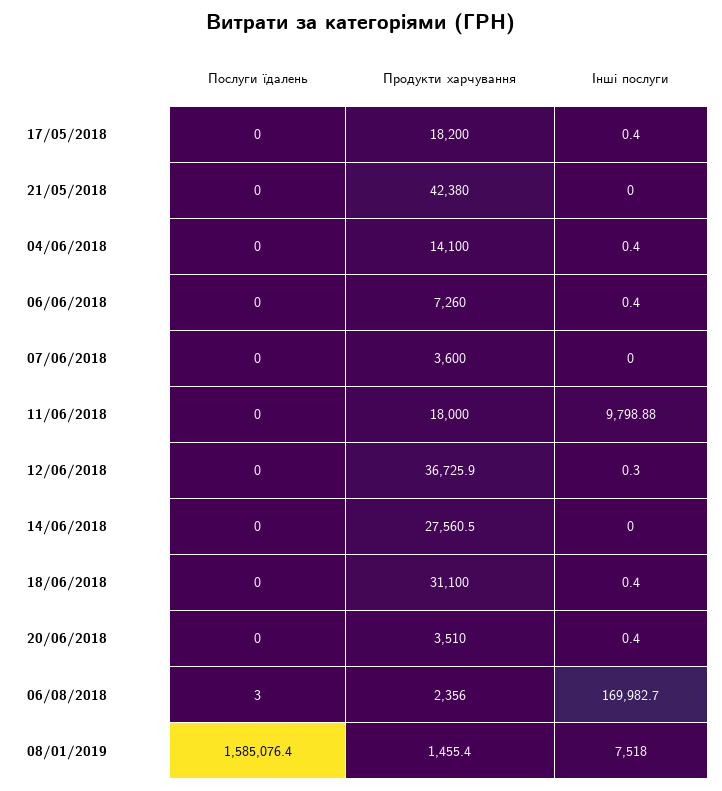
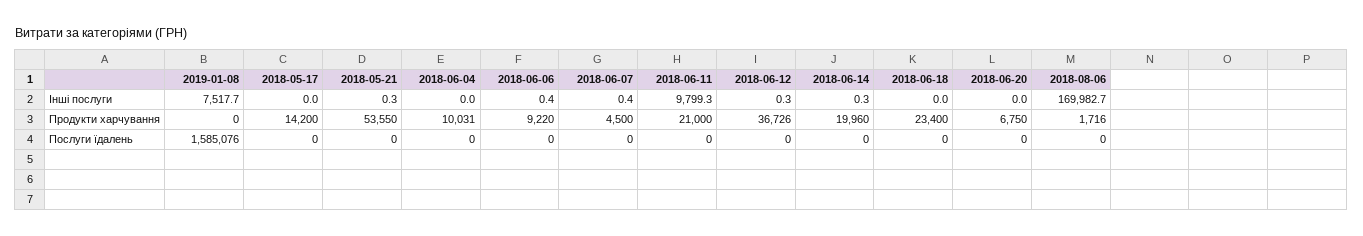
  {
    "Послуги їдалень": {
      "17/05/2018": 0,
      "21/05/2018": 0,
      "04/06/2018": 0,
      "06/06/2018": 0,
      "07/06/2018": 0,
      "11/06/2018": 0,
      "12/06/2018": 0,
      "14/06/2018": 0,
      "18/06/2018": 0,
      "20/06/2018": 0,
-     "06/08/2018": 3,
+     "06/08/2018": 0,
      "08/01/2019": 1585076.4
    },
    "Продукти харчування": {
-     "17/05/2018": 18200,
+     "17/05/2018": 14200,
-     "21/05/2018": 42380,
+     "21/05/2018": 53550,
-     "04/06/2018": 14100,
+     "04/06/2018": 10031,
-     "06/06/2018": 7260,
+     "06/06/2018": 9220,
-     "07/06/2018": 3600,
+     "07/06/2018": 4500,
-     "11/06/2018": 18000,
+     "11/06/2018": 21000,
      "12/06/2018": 36725.9,
-     "14/06/2018": 27560.5,
+     "14/06/2018": 19960,
-     "18/06/2018": 31100,
+     "18/06/2018": 23400,
-     "20/06/2018": 3510,
+     "20/06/2018": 6750,
-     "06/08/2018": 2356,
+     "06/08/2018": 1716,
-     "08/01/2019": 1455.4
+     "08/01/2019": 0
    },
    "Інші послуги": {
-     "17/05/2018": 0.4,
+     "17/05/2018": 0,
-     "21/05/2018": 0,
+     "21/05/2018": 0.3,
-     "04/06/2018": 0.4,
+     "04/06/2018": 0,
      "06/06/2018": 0.4,
-     "07/06/2018": 0,
+     "07/06/2018": 0.4,
-     "11/06/2018": 9798.88,
+     "11/06/2018": 9799.3,
      "12/06/2018": 0.3,
-     "14/06/2018": 0,
+     "14/06/2018": 0.3,
-     "18/06/2018": 0.4,
+     "18/06/2018": 0,
-     "20/06/2018": 0.4,
+     "20/06/2018": 0,
      "06/08/2018": 169982.7,
-     "08/01/2019": 7518
+     "08/01/2019": 7517.7
    }
  }

